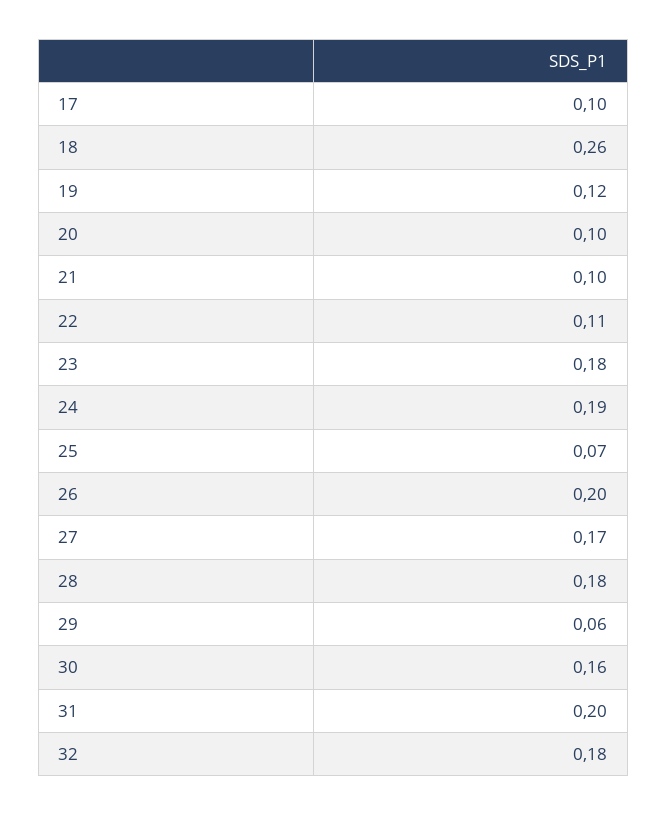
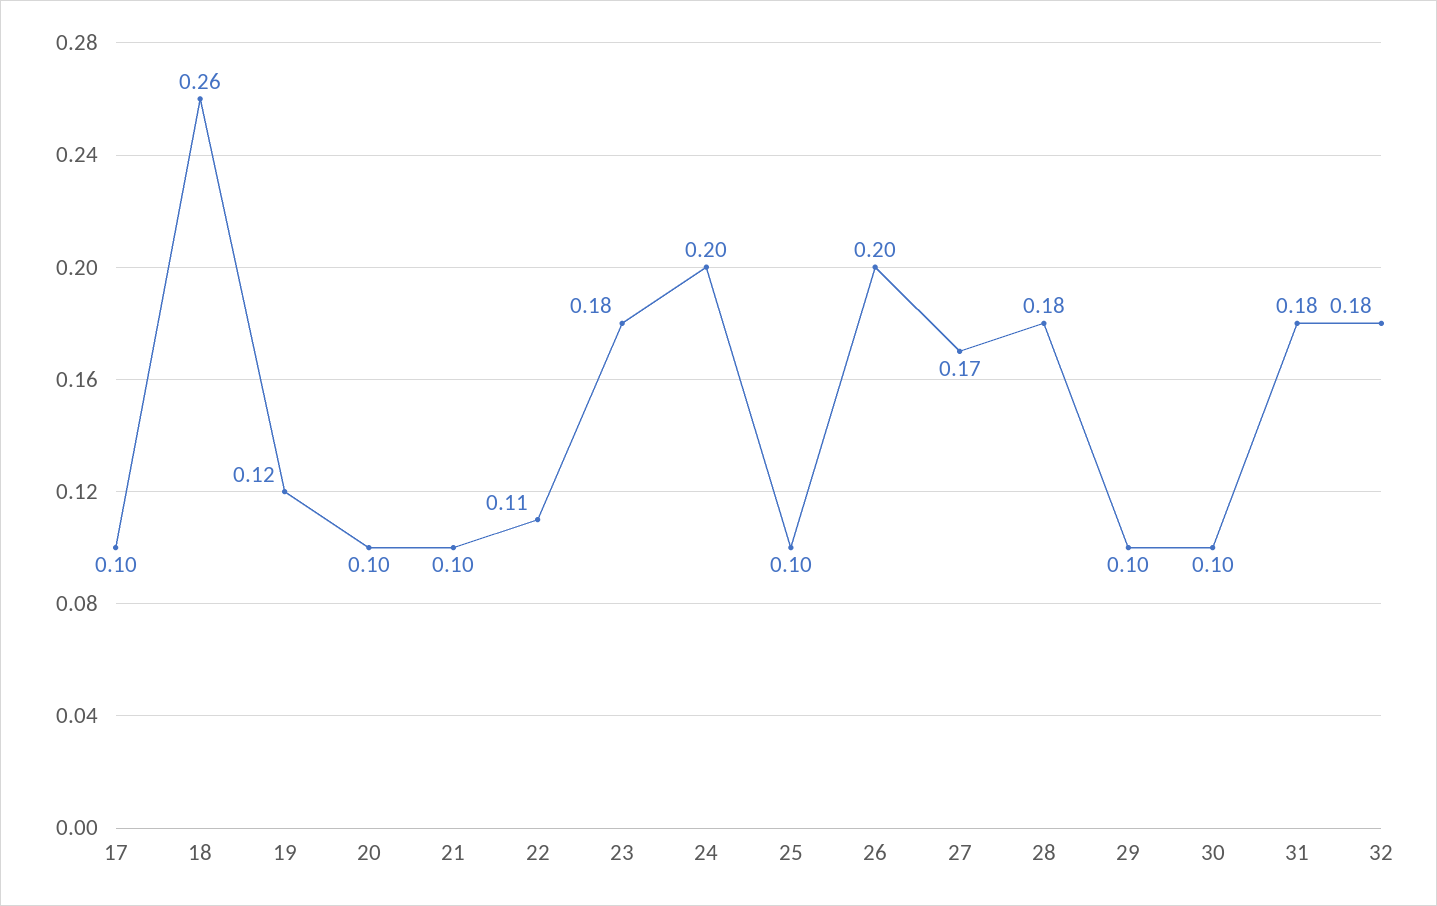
  {
    "17": 0.1,
    "18": 0.26,
    "19": 0.12,
    "20": 0.1,
    "21": 0.1,
    "22": 0.11,
    "23": 0.18,
-   "24": 0.19,
+   "24": 0.2,
-   "25": 0.07,
+   "25": 0.1,
    "26": 0.2,
    "27": 0.17,
    "28": 0.18,
-   "29": 0.06,
+   "29": 0.1,
-   "30": 0.16,
+   "30": 0.1,
-   "31": 0.2,
+   "31": 0.18,
    "32": 0.18
  }

